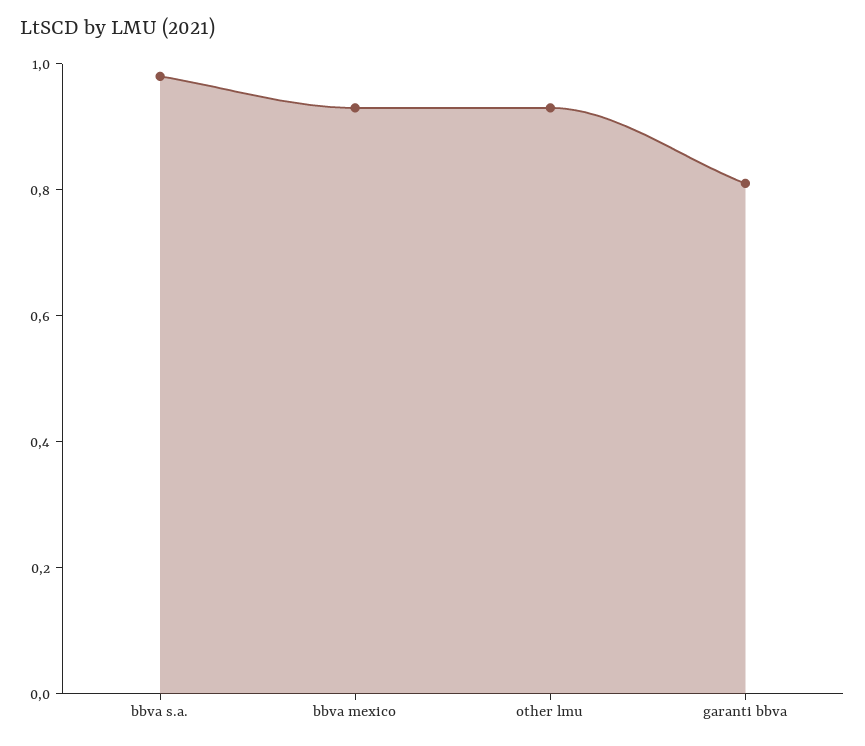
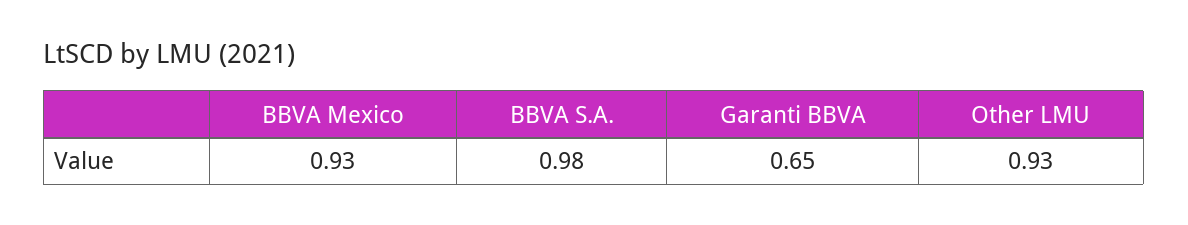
  {
    "bbva s.a.": 0.98,
    "bbva mexico": 0.93,
    "other lmu": 0.93,
-   "garanti bbva": 0.8
+   "garanti bbva": 0.65
  }

